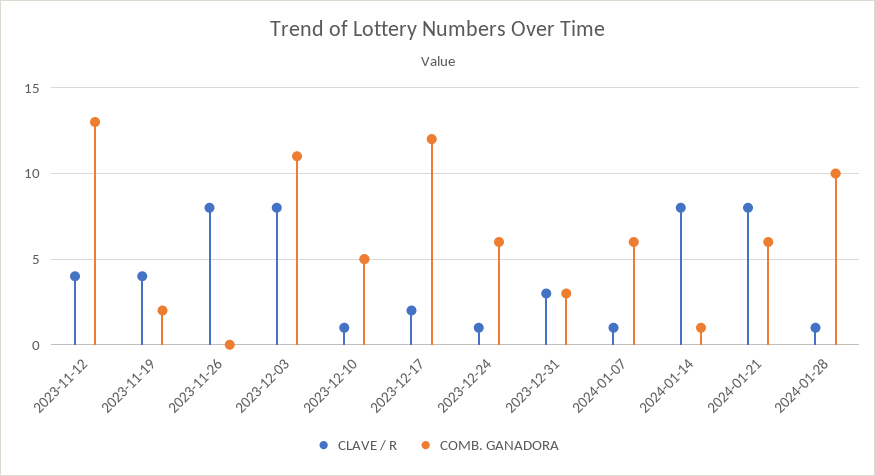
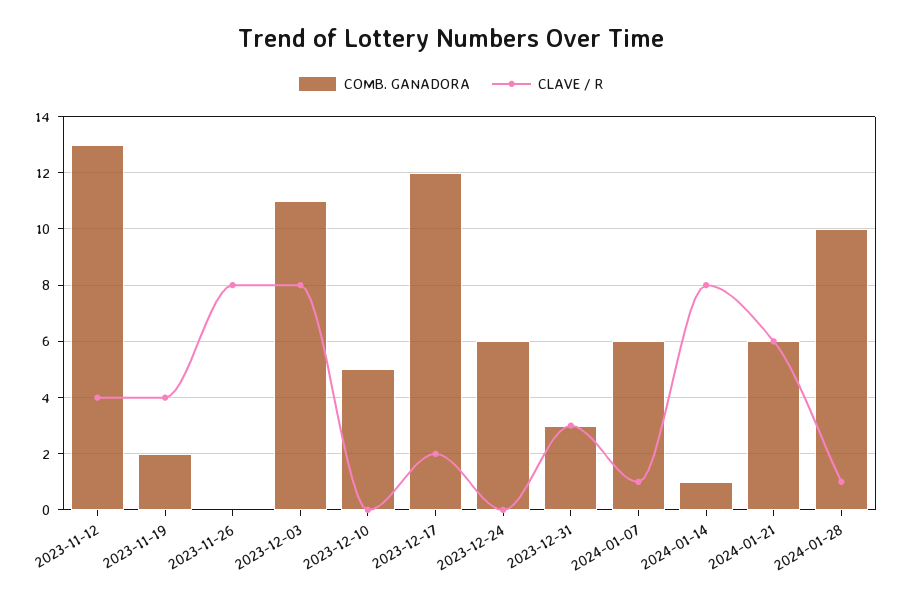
  {
    "CLAVE / R": {
      "2023-11-12": 4,
      "2023-11-19": 4,
      "2023-11-26": 8,
      "2023-12-03": 8,
-     "2023-12-10": 1,
+     "2023-12-10": 0,
      "2023-12-17": 2,
-     "2023-12-24": 1,
+     "2023-12-24": 0,
      "2023-12-31": 3,
      "2024-01-07": 1,
      "2024-01-14": 8,
-     "2024-01-21": 8,
+     "2024-01-21": 6,
      "2024-01-28": 1
    },
    "COMB. GANADORA": {
      "2023-11-12": 13,
      "2023-11-19": 2,
      "2023-11-26": 0,
      "2023-12-03": 11,
      "2023-12-10": 5,
      "2023-12-17": 12,
      "2023-12-24": 6,
      "2023-12-31": 3,
      "2024-01-07": 6,
      "2024-01-14": 1,
      "2024-01-21": 6,
      "2024-01-28": 10
    }
  }

